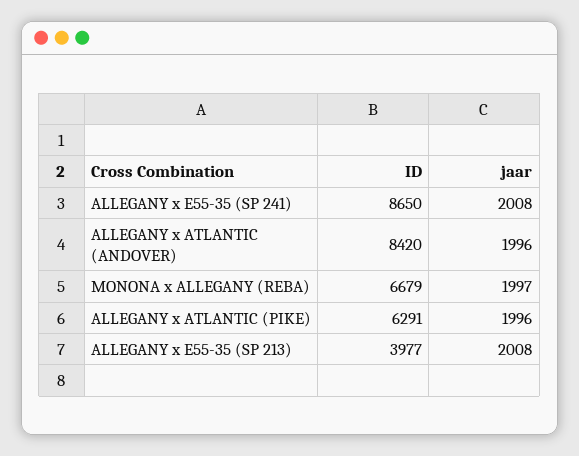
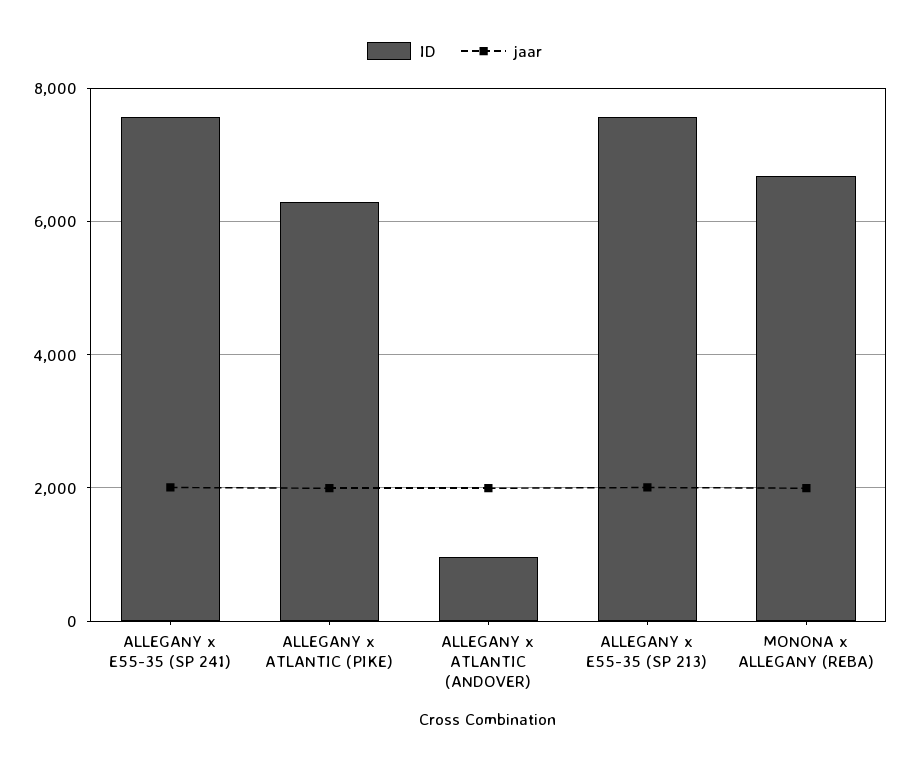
  {
    "ID": {
-     "ALLEGANY x E55-35 (SP 241)": 8650,
+     "ALLEGANY x E55-35 (SP 241)": 7600,
-     "ALLEGANY x ATLANTIC (ANDOVER)": 8420,
+     "ALLEGANY x ATLANTIC (ANDOVER)": 1000,
      "MONONA x ALLEGANY (REBA)": 6679,
      "ALLEGANY x ATLANTIC (PIKE)": 6291,
-     "ALLEGANY x E55-35 (SP 213)": 3977
+     "ALLEGANY x E55-35 (SP 213)": 7600
    },
    "jaar": {
      "ALLEGANY x E55-35 (SP 241)": 2008,
      "ALLEGANY x ATLANTIC (ANDOVER)": 1996,
      "MONONA x ALLEGANY (REBA)": 1997,
      "ALLEGANY x ATLANTIC (PIKE)": 1996,
      "ALLEGANY x E55-35 (SP 213)": 2008
    }
  }

